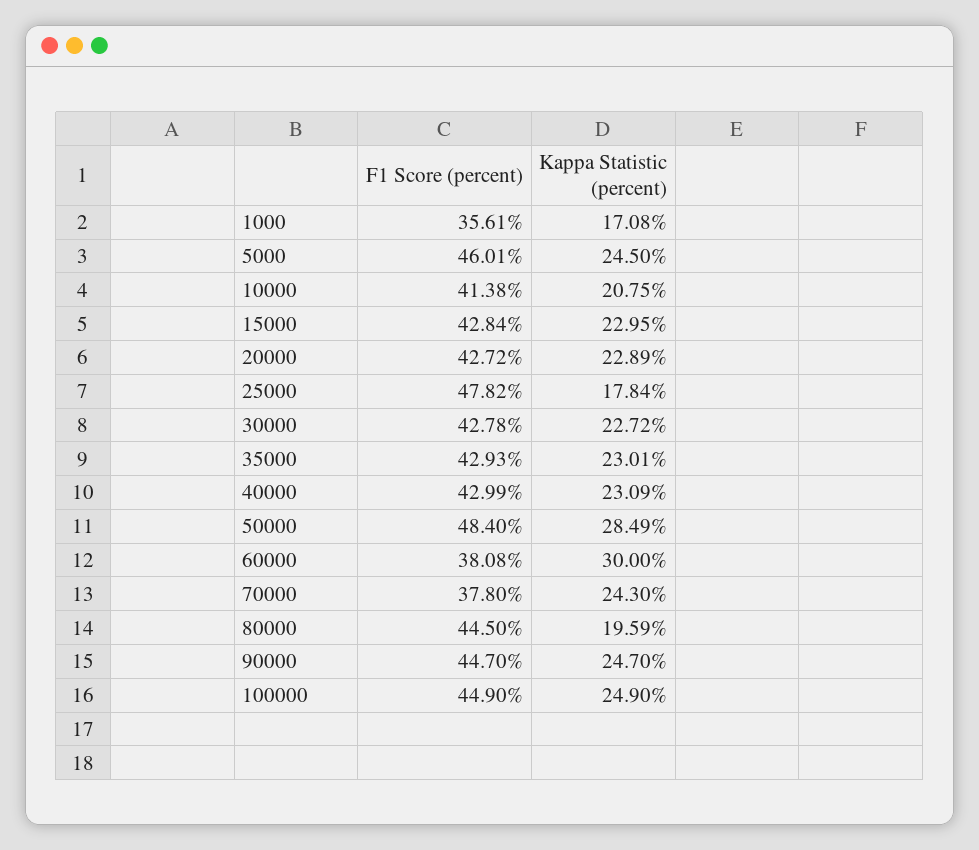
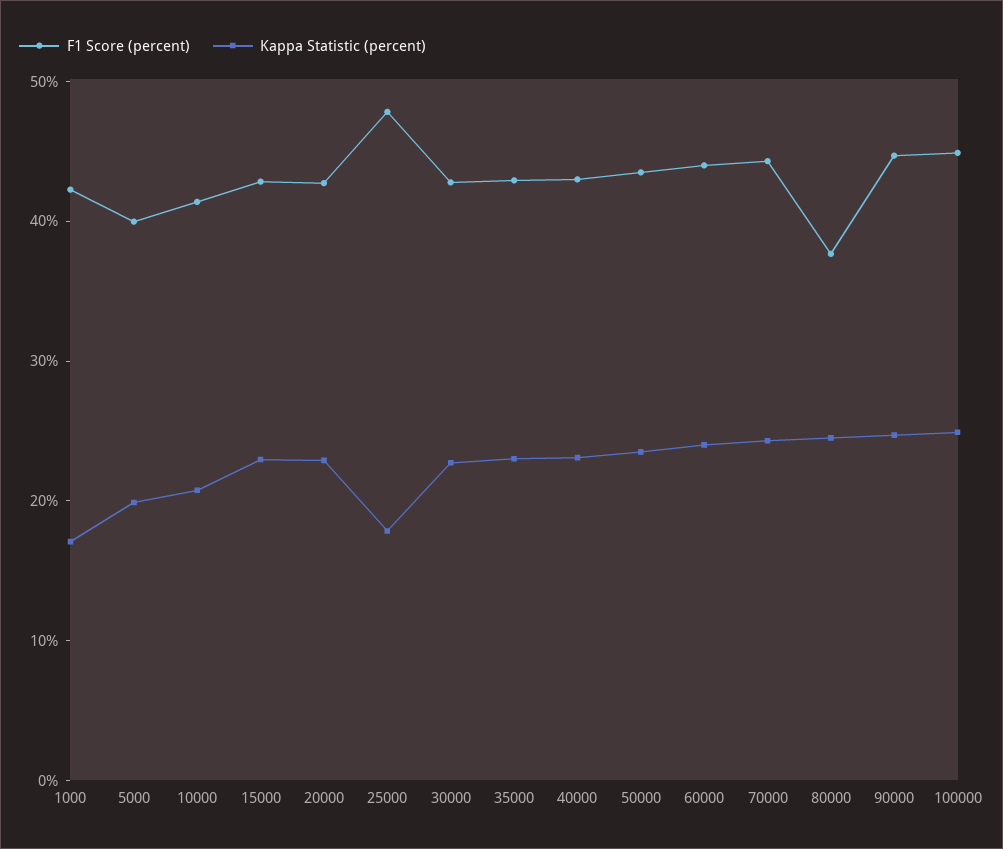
  {
    "F1 Score (percent)": {
-     "1000": 35.61,
+     "1000": 42,
-     "5000": 46.01,
+     "5000": 40,
      "10000": 41.38,
      "15000": 42.84,
      "20000": 42.72,
      "25000": 47.82,
      "30000": 42.78,
      "35000": 42.93,
      "40000": 42.99,
-     "50000": 48.4,
+     "50000": 44,
-     "60000": 38.08,
+     "60000": 44,
-     "70000": 37.8,
+     "70000": 44,
-     "80000": 44.5,
+     "80000": 38,
      "90000": 44.7,
      "100000": 44.9
    },
    "Kappa Statistic (percent)": {
      "1000": 17.08,
-     "5000": 24.5,
+     "5000": 20,
      "10000": 20.75,
      "15000": 22.95,
      "20000": 22.89,
      "25000": 17.84,
      "30000": 22.72,
      "35000": 23.01,
      "40000": 23.09,
-     "50000": 28.49,
+     "50000": 24,
-     "60000": 30,
+     "60000": 24,
      "70000": 24.3,
-     "80000": 19.59,
+     "80000": 24,
      "90000": 24.7,
      "100000": 24.9
    }
  }

